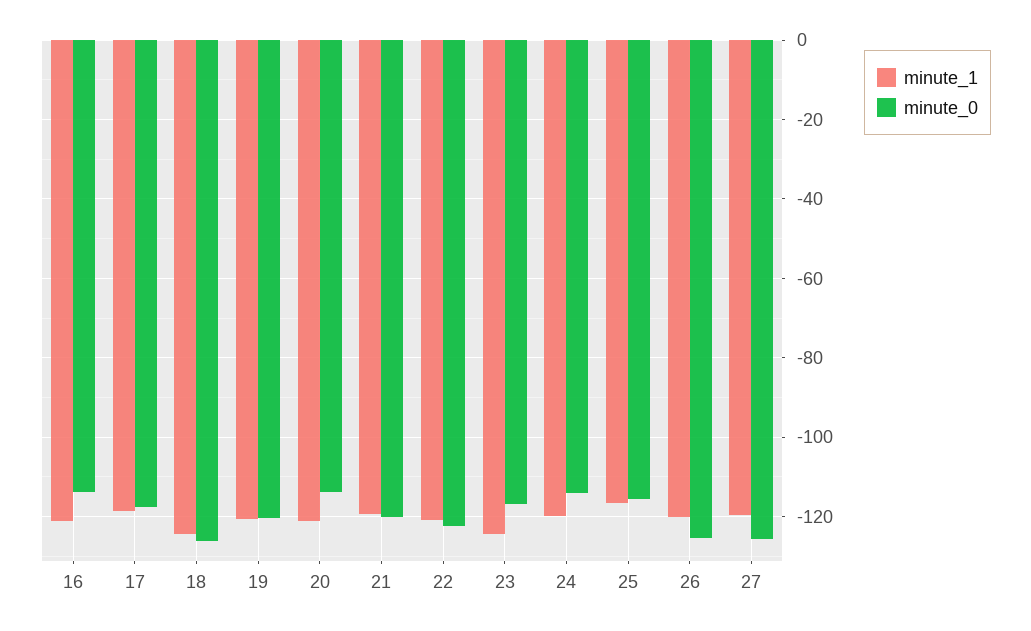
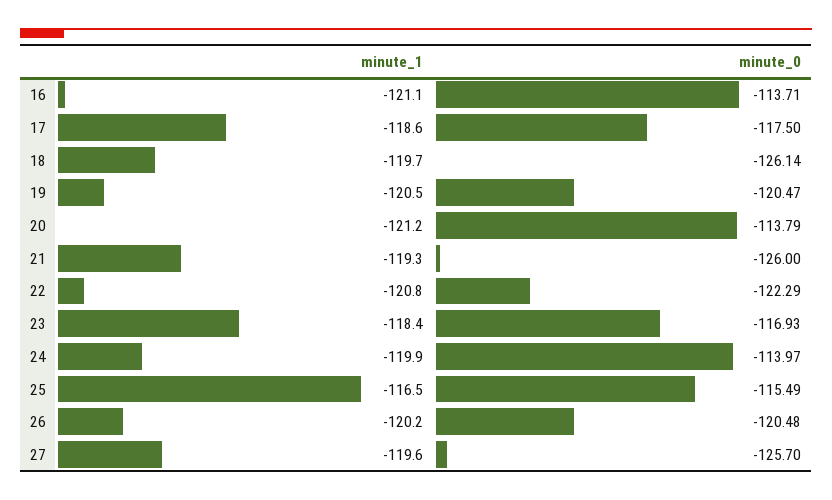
  {
    "minute_1": {
      "16": -121.1,
      "17": -118.6,
-     "18": -124,
+     "18": -119.7,
      "19": -120.5,
      "20": -121.2,
      "21": -119.3,
      "22": -120.8,
-     "23": -124,
+     "23": -118.4,
      "24": -119.9,
      "25": -116.5,
      "26": -120.2,
      "27": -119.6
    },
    "minute_0": {
      "16": -113.71,
      "17": -117.5,
      "18": -126.14,
      "19": -120.47,
      "20": -113.79,
-     "21": -120,
+     "21": -126,
      "22": -122.29,
      "23": -116.93,
      "24": -113.97,
      "25": -115.49,
-     "26": -126,
+     "26": -120.48,
      "27": -125.7
    }
  }

